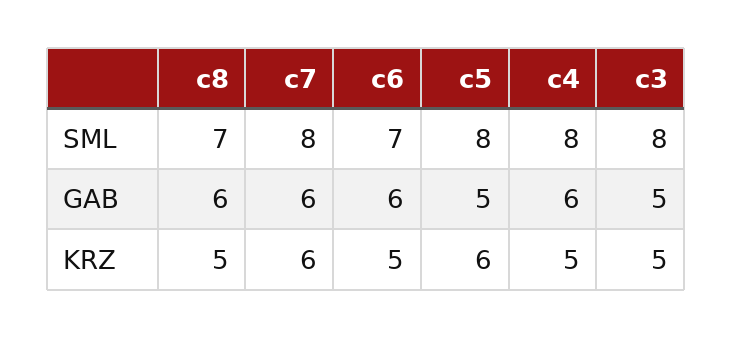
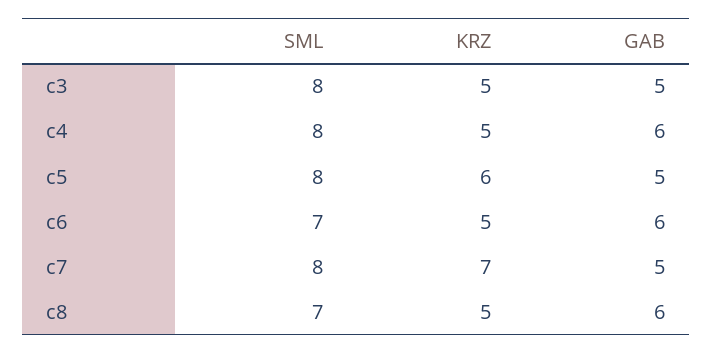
  {
    "c8": {
      "SML": 7,
      "GAB": 6,
      "KRZ": 5
    },
    "c7": {
      "SML": 8,
-     "GAB": 6,
+     "GAB": 5,
-     "KRZ": 6
+     "KRZ": 7
    },
    "c6": {
      "SML": 7,
      "GAB": 6,
      "KRZ": 5
    },
    "c5": {
      "SML": 8,
      "GAB": 5,
      "KRZ": 6
    },
    "c4": {
      "SML": 8,
      "GAB": 6,
      "KRZ": 5
    },
    "c3": {
      "SML": 8,
      "GAB": 5,
      "KRZ": 5
    }
  }

